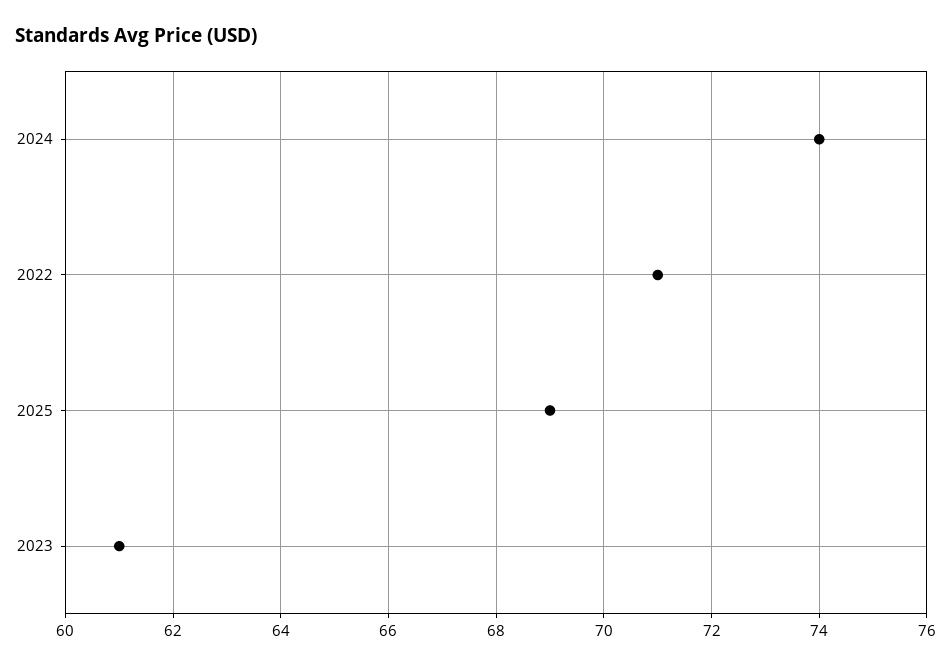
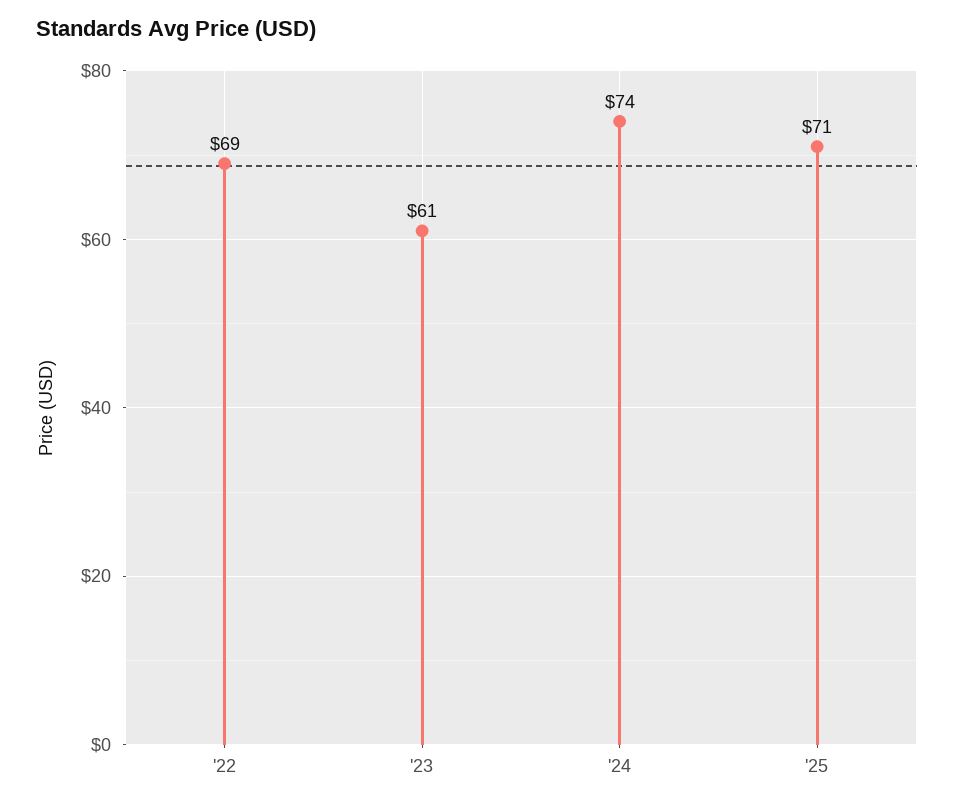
  {
    "2024": 74,
-   "2022": 71,
+   "2022": 69,
-   "2025": 69,
+   "2025": 71,
    "2023": 61
  }

